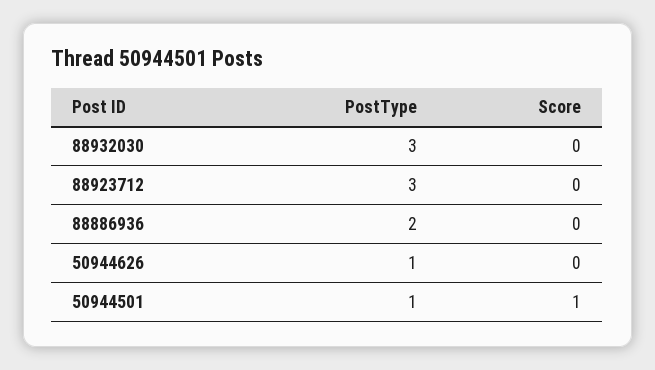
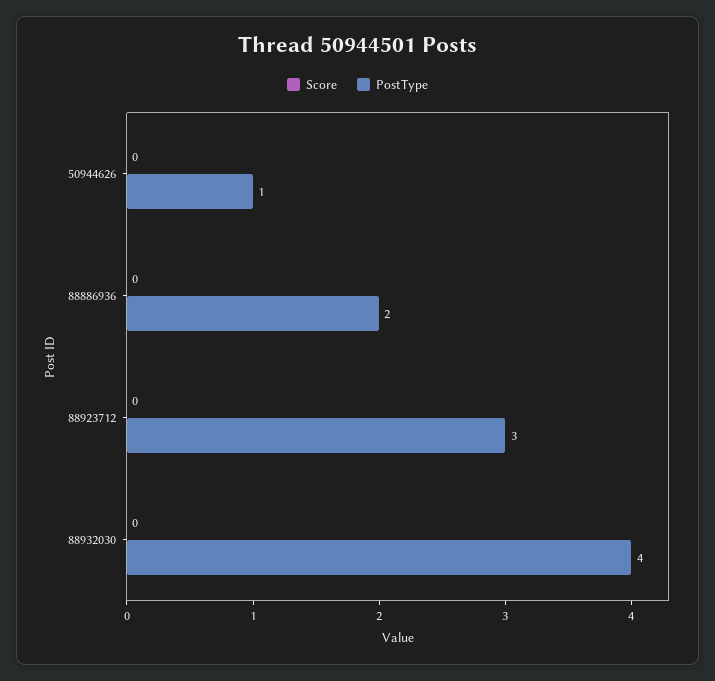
  {
    "PostType": {
-     "88932030": 3,
+     "88932030": 4,
      "88923712": 3,
      "88886936": 2,
-     "50944626": 1,
+     "50944626": 1
-     "50944501": 1
    },
    "Score": {
      "88932030": 0,
      "88923712": 0,
      "88886936": 0,
-     "50944626": 0,
+     "50944626": 0
-     "50944501": 1
    }
  }

